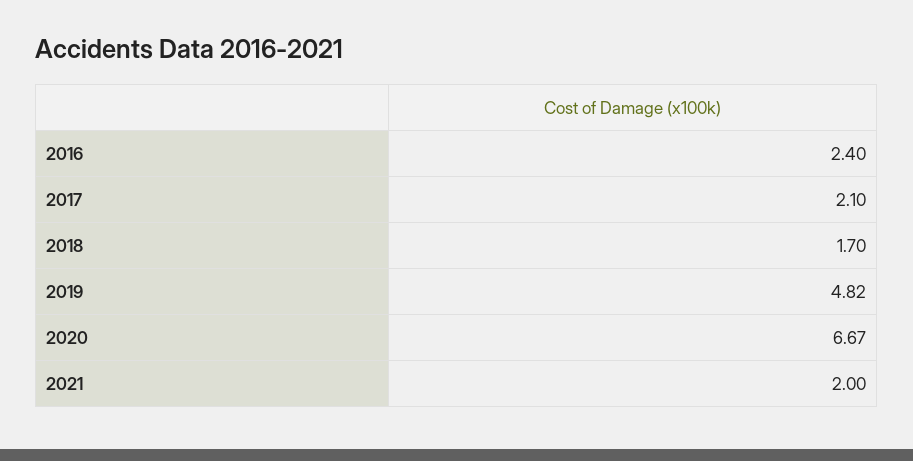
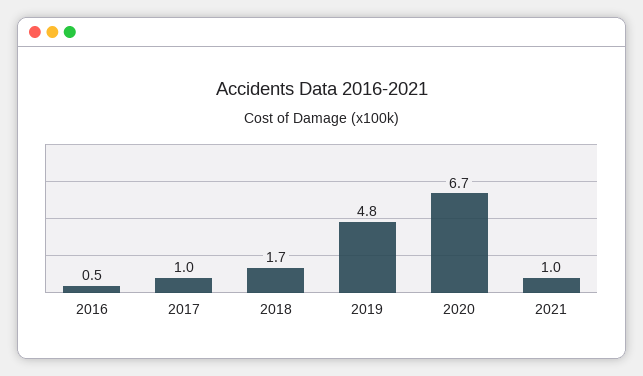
  {
-   "2016": 2.4,
+   "2016": 0.5,
-   "2017": 2.1,
+   "2017": 1,
    "2018": 1.7,
    "2019": 4.82,
    "2020": 6.67,
-   "2021": 2
+   "2021": 1
  }

